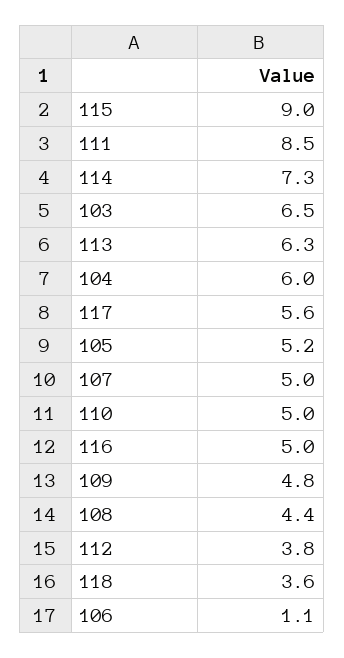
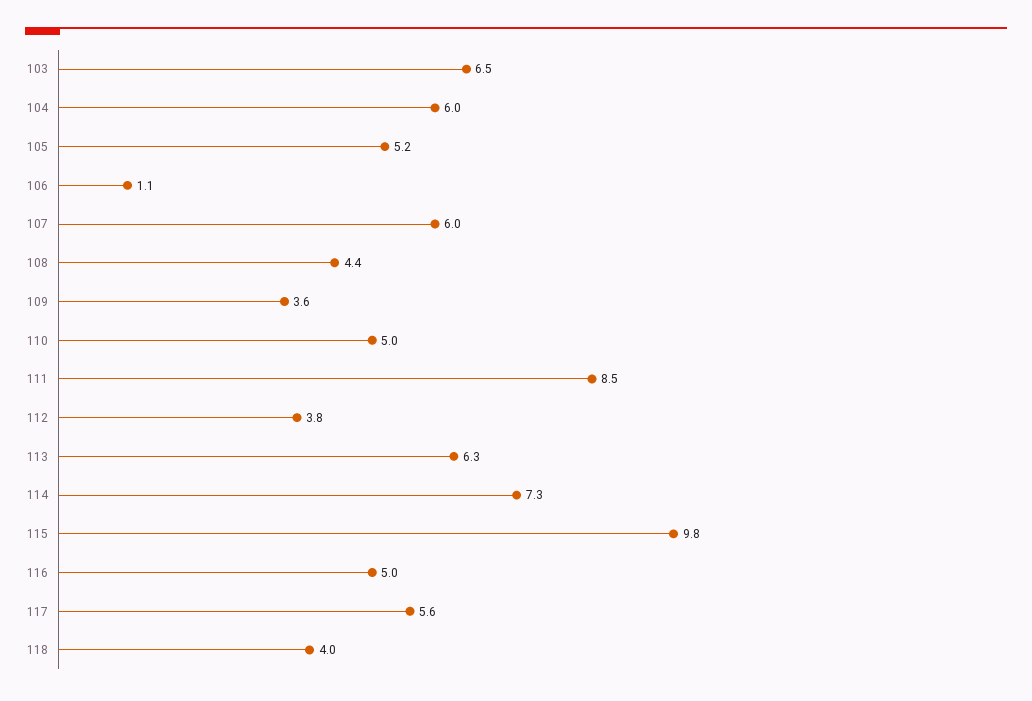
  {
-   "115": 9,
+   "115": 9.8,
    "111": 8.5,
    "114": 7.3,
    "103": 6.5,
    "113": 6.3,
    "104": 6,
    "117": 5.6,
    "105": 5.2,
-   "107": 5,
+   "107": 6,
    "110": 5,
    "116": 5,
-   "109": 4.8,
+   "109": 3.6,
    "108": 4.4,
    "112": 3.8,
-   "118": 3.6,
+   "118": 4,
    "106": 1.1
  }

